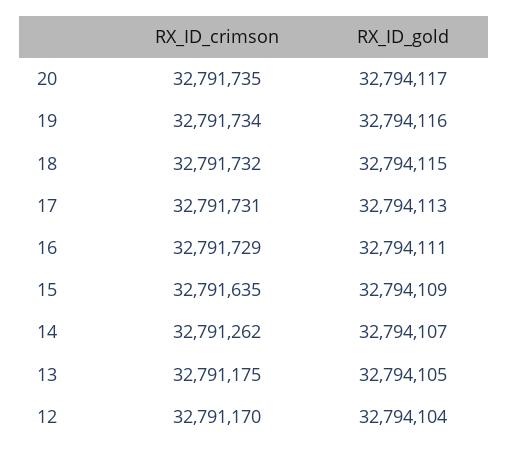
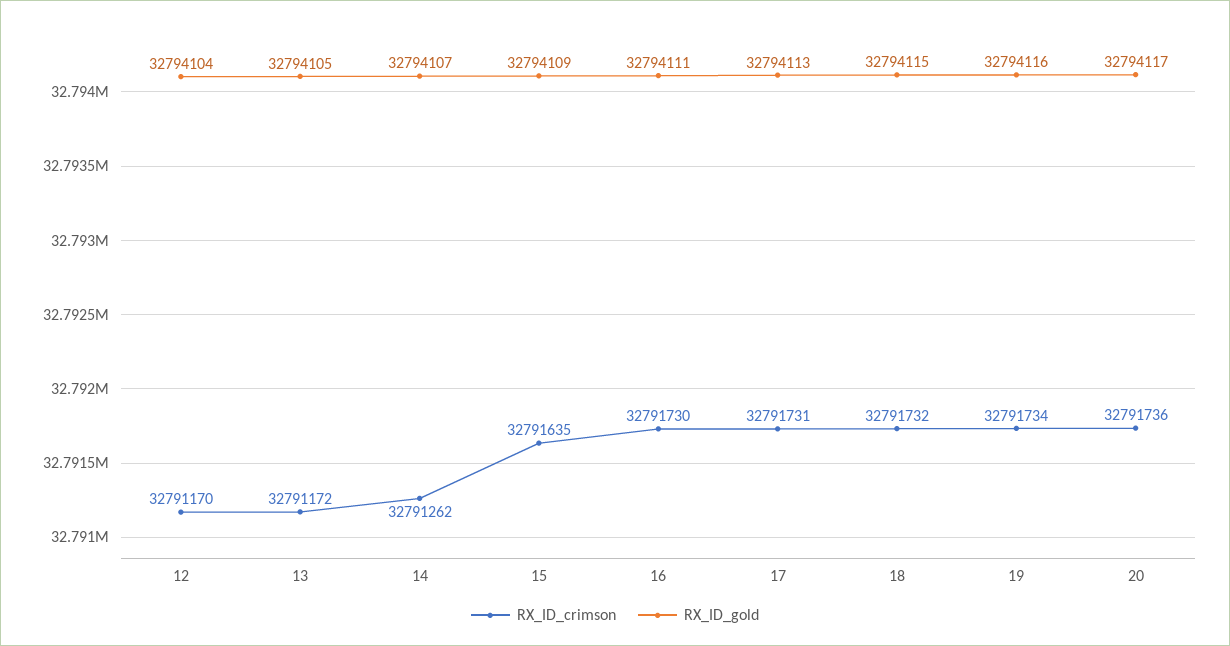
  {
    "RX_ID_crimson": {
-     "20": 32791735,
+     "20": 32791736,
      "19": 32791734,
      "18": 32791732,
      "17": 32791731,
-     "16": 32791729,
+     "16": 32791730,
      "15": 32791635,
      "14": 32791262,
-     "13": 32791175,
+     "13": 32791172,
      "12": 32791170
    },
    "RX_ID_gold": {
      "20": 32794117,
      "19": 32794116,
      "18": 32794115,
      "17": 32794113,
      "16": 32794111,
      "15": 32794109,
      "14": 32794107,
      "13": 32794105,
      "12": 32794104
    }
  }

